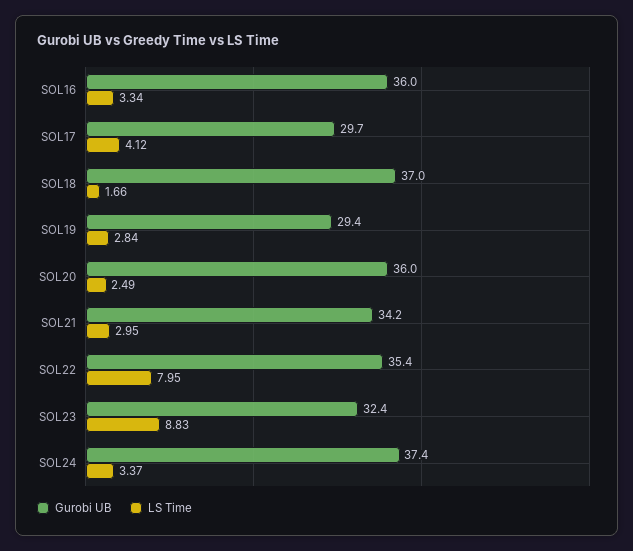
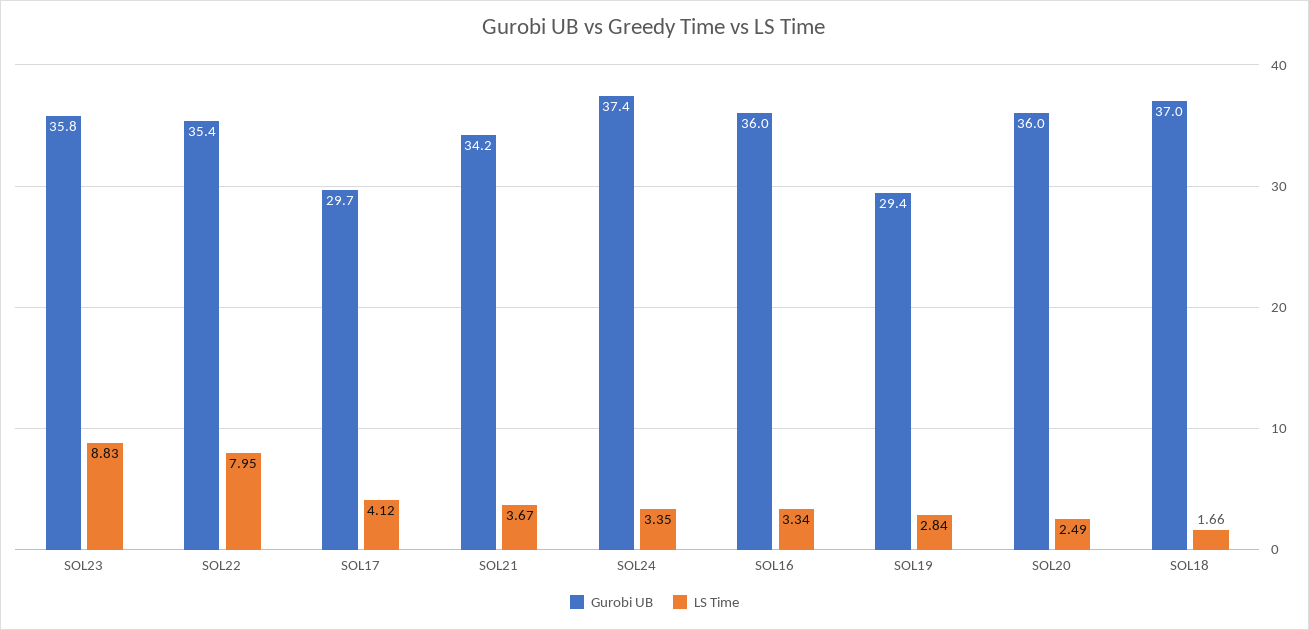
  {
    "Gurobi UB": {
      "SOL16": 36,
      "SOL17": 29.7,
      "SOL18": 37,
      "SOL19": 29.4,
      "SOL20": 36,
      "SOL21": 34.2,
      "SOL22": 35.4,
-     "SOL23": 32.4,
+     "SOL23": 35.8,
      "SOL24": 37.4
    },
    "LS Time": {
      "SOL16": 3.34,
      "SOL17": 4.12,
      "SOL18": 1.66,
      "SOL19": 2.84,
      "SOL20": 2.49,
-     "SOL21": 2.95,
+     "SOL21": 3.67,
      "SOL22": 7.95,
      "SOL23": 8.83,
-     "SOL24": 3.37
+     "SOL24": 3.35
    }
  }

